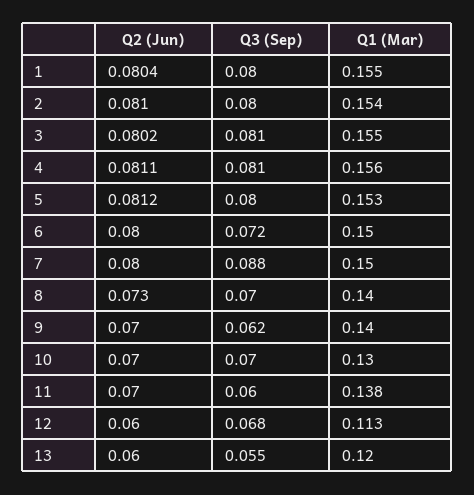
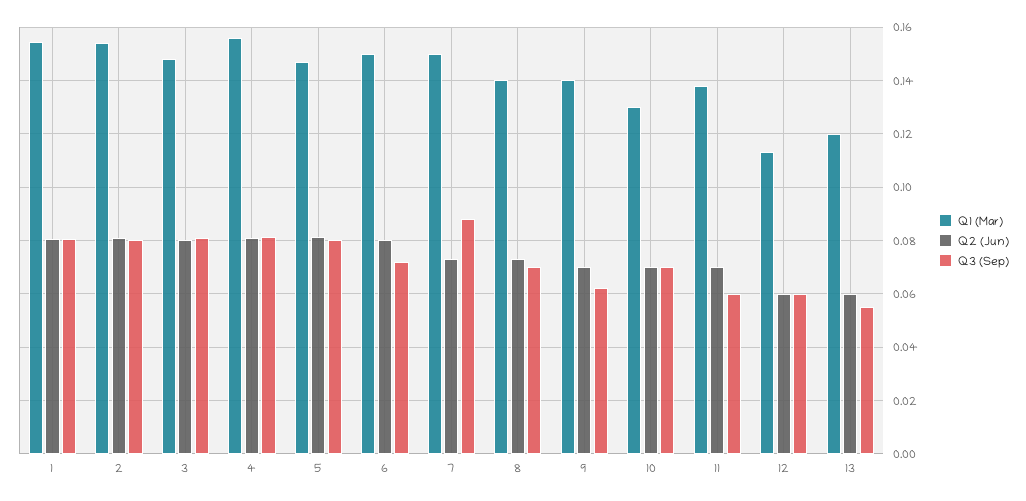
  {
    "Q2 (Jun)": {
      "1": 0.0804,
      "2": 0.081,
      "3": 0.0802,
      "4": 0.0811,
      "5": 0.0812,
      "6": 0.08,
-     "7": 0.08,
+     "7": 0.0725,
      "8": 0.073,
      "9": 0.07,
      "10": 0.07,
      "11": 0.07,
      "12": 0.06,
      "13": 0.06
    },
    "Q3 (Sep)": {
      "1": 0.08,
      "2": 0.08,
      "3": 0.081,
      "4": 0.081,
      "5": 0.08,
      "6": 0.072,
      "7": 0.088,
      "8": 0.07,
      "9": 0.062,
      "10": 0.07,
      "11": 0.06,
-     "12": 0.068,
+     "12": 0.06,
      "13": 0.055
    },
    "Q1 (Mar)": {
      "1": 0.155,
      "2": 0.154,
-     "3": 0.155,
+     "3": 0.1475,
      "4": 0.156,
-     "5": 0.153,
+     "5": 0.1475,
      "6": 0.15,
      "7": 0.15,
      "8": 0.14,
      "9": 0.14,
      "10": 0.13,
      "11": 0.138,
      "12": 0.113,
      "13": 0.12
    }
  }

